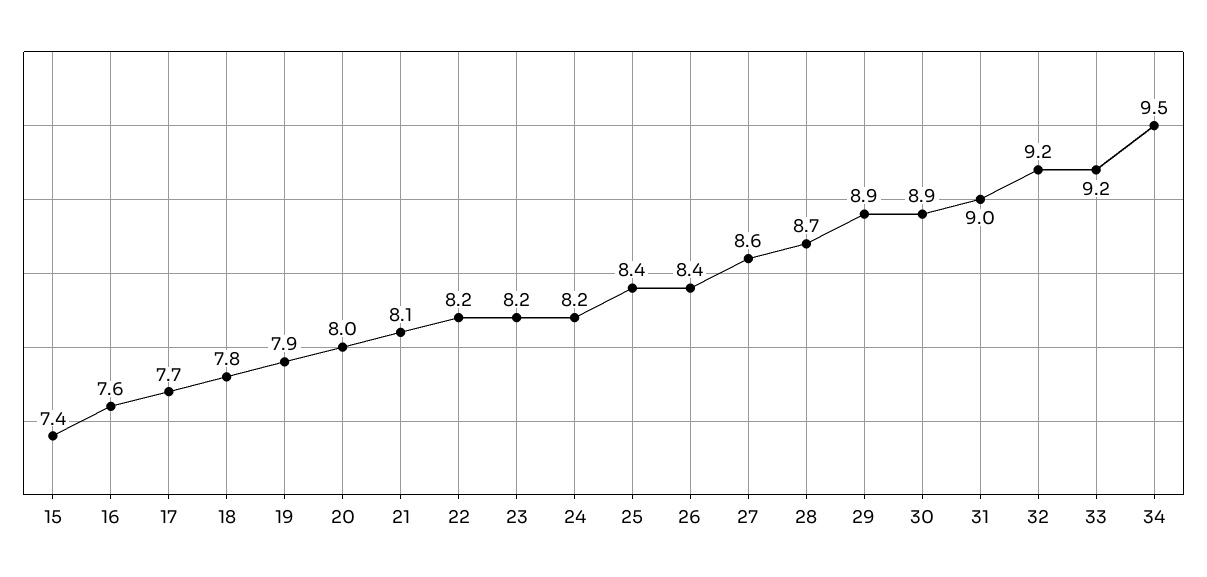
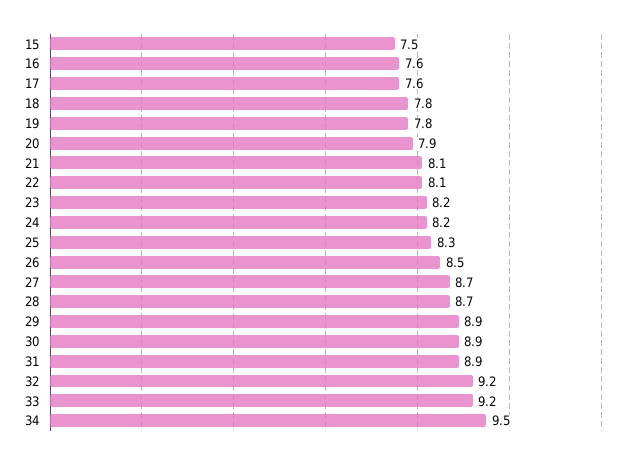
  {
-   "15": 7.4,
+   "15": 7.5,
    "16": 7.6,
-   "17": 7.7,
+   "17": 7.6,
    "18": 7.8,
-   "19": 7.9,
+   "19": 7.8,
-   "20": 8,
+   "20": 7.9,
    "21": 8.1,
-   "22": 8.2,
+   "22": 8.1,
    "23": 8.2,
    "24": 8.2,
-   "25": 8.4,
+   "25": 8.3,
-   "26": 8.4,
+   "26": 8.5,
-   "27": 8.6,
+   "27": 8.7,
    "28": 8.7,
    "29": 8.9,
    "30": 8.9,
-   "31": 9,
+   "31": 8.9,
    "32": 9.2,
    "33": 9.2,
    "34": 9.5
  }

